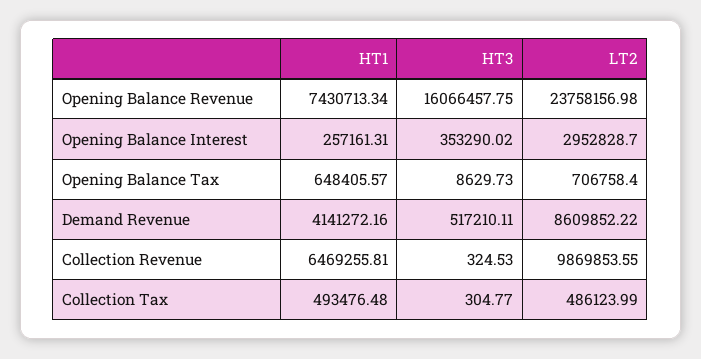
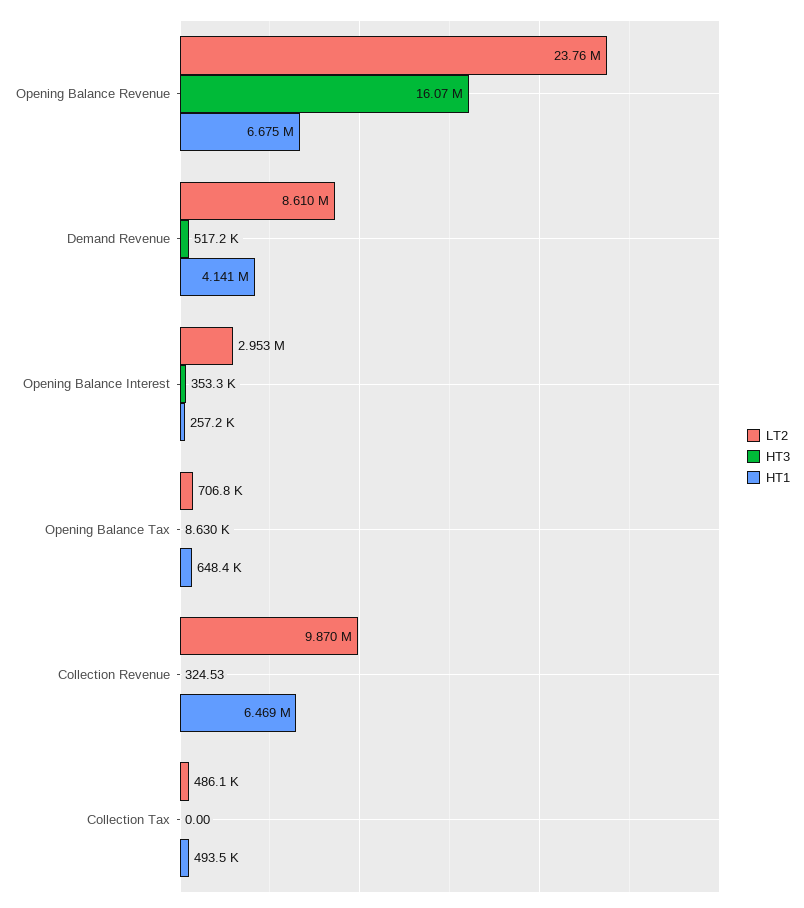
  {
    "HT1": {
-     "Opening Balance Revenue": 7430713.34,
+     "Opening Balance Revenue": 6675000,
      "Opening Balance Interest": 257161.31,
      "Opening Balance Tax": 648405.57,
      "Demand Revenue": 4141272.16,
      "Collection Revenue": 6469255.81,
      "Collection Tax": 493476.48
    },
    "HT3": {
      "Opening Balance Revenue": 16066457.75,
      "Opening Balance Interest": 353290.02,
      "Opening Balance Tax": 8629.73,
      "Demand Revenue": 517210.11,
      "Collection Revenue": 324.53,
-     "Collection Tax": 304.77
+     "Collection Tax": 0
    },
    "LT2": {
      "Opening Balance Revenue": 23758156.98,
      "Opening Balance Interest": 2952828.7,
      "Opening Balance Tax": 706758.4,
      "Demand Revenue": 8609852.22,
      "Collection Revenue": 9869853.55,
      "Collection Tax": 486123.99
    }
  }

